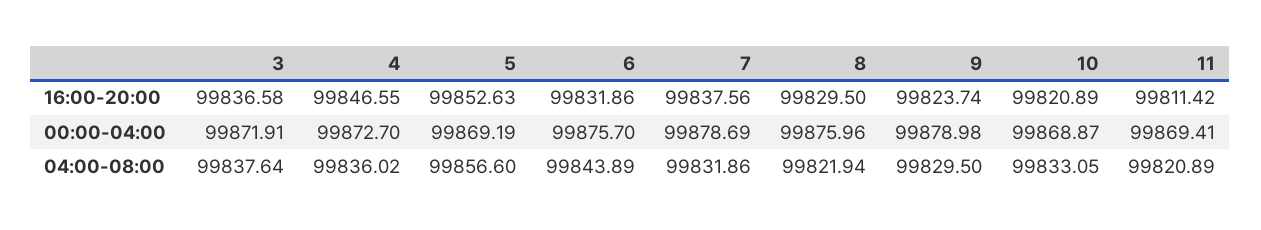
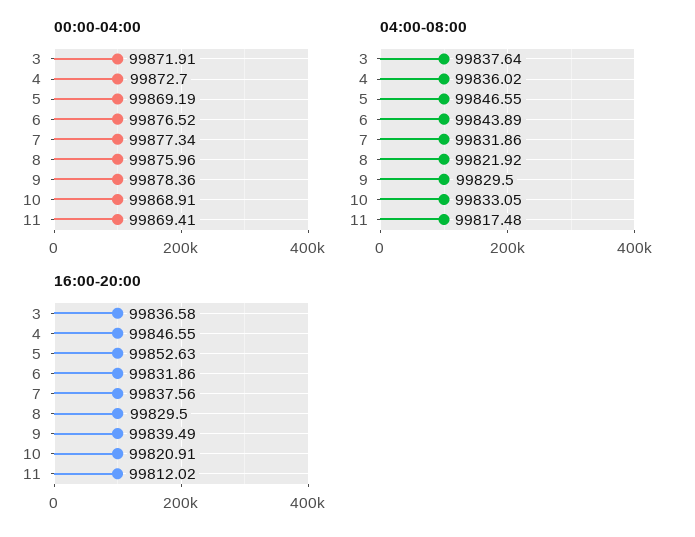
  {
    "16:00-20:00": {
      "3": 99836.58,
      "4": 99846.55,
      "5": 99852.63,
      "6": 99831.86,
      "7": 99837.56,
      "8": 99829.5,
-     "9": 99823.74,
+     "9": 99839.49,
-     "10": 99820.89,
+     "10": 99820.91,
-     "11": 99811.42
+     "11": 99812.02
    },
    "00:00-04:00": {
      "3": 99871.91,
      "4": 99872.7,
      "5": 99869.19,
-     "6": 99875.7,
+     "6": 99876.52,
-     "7": 99878.69,
+     "7": 99877.34,
      "8": 99875.96,
-     "9": 99878.98,
+     "9": 99878.36,
-     "10": 99868.87,
+     "10": 99868.91,
      "11": 99869.41
    },
    "04:00-08:00": {
      "3": 99837.64,
      "4": 99836.02,
-     "5": 99856.6,
+     "5": 99846.55,
      "6": 99843.89,
      "7": 99831.86,
-     "8": 99821.94,
+     "8": 99821.92,
      "9": 99829.5,
      "10": 99833.05,
-     "11": 99820.89
+     "11": 99817.48
    }
  }

